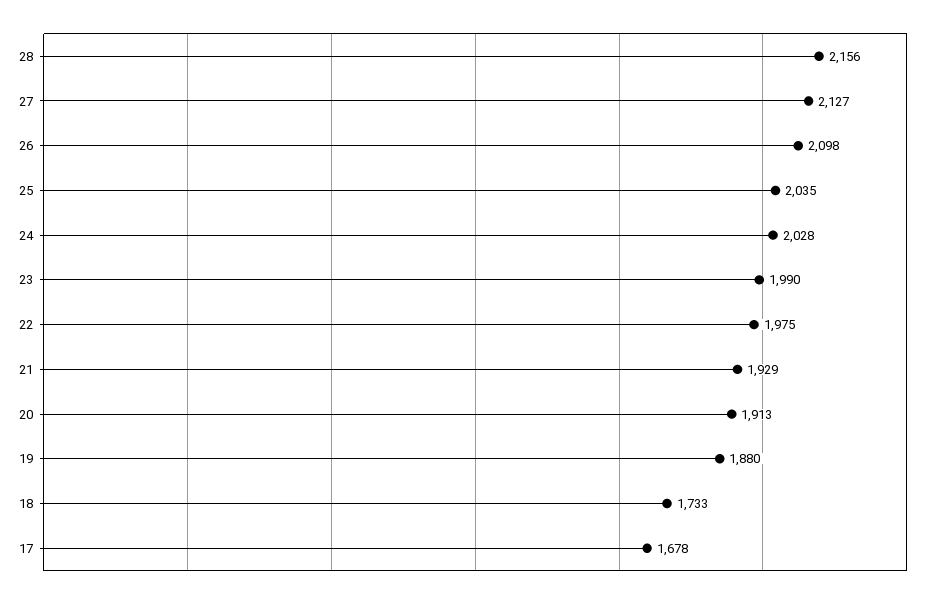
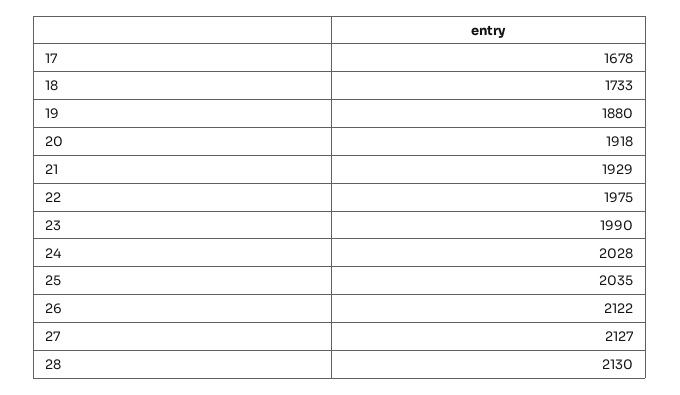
  {
-   "28": 2156,
+   "28": 2130,
    "27": 2127,
-   "26": 2098,
+   "26": 2122,
    "25": 2035,
    "24": 2028,
    "23": 1990,
    "22": 1975,
    "21": 1929,
-   "20": 1913,
+   "20": 1918,
    "19": 1880,
    "18": 1733,
    "17": 1678
  }

